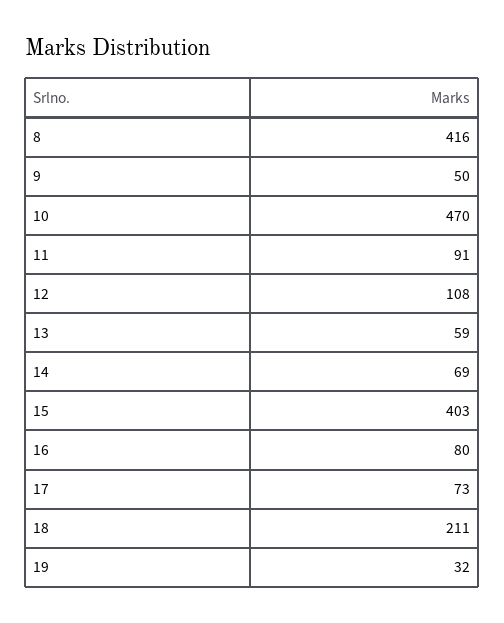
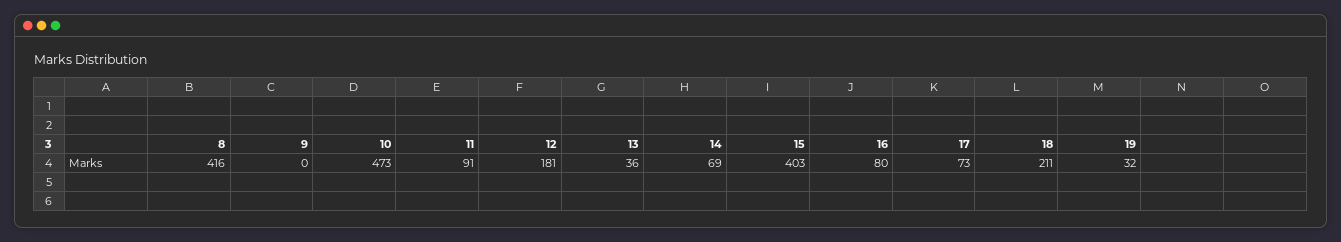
  {
    "8": 416,
-   "9": 50,
+   "9": 0,
-   "10": 470,
+   "10": 473,
    "11": 91,
-   "12": 108,
+   "12": 181,
-   "13": 59,
+   "13": 36,
    "14": 69,
    "15": 403,
    "16": 80,
    "17": 73,
    "18": 211,
    "19": 32
  }

